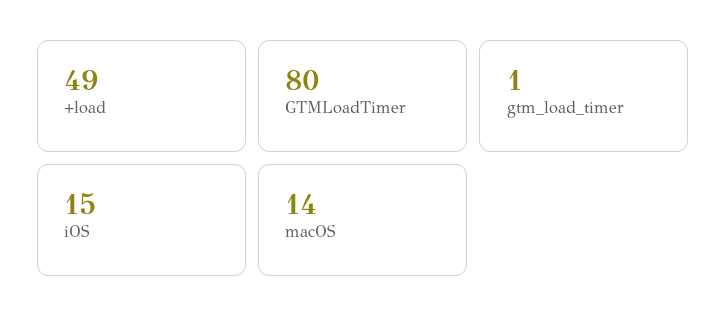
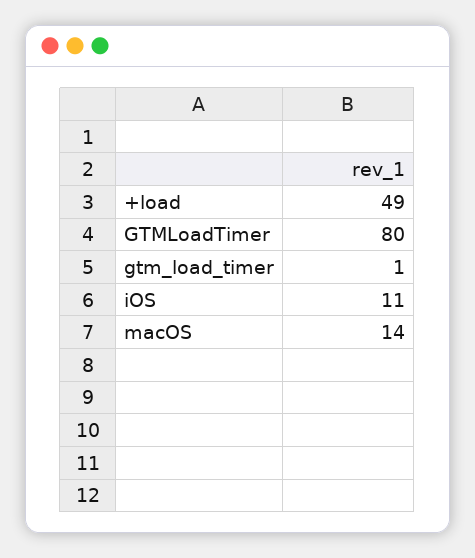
  {
    "+load": 49,
    "GTMLoadTimer": 80,
    "gtm_load_timer": 1,
-   "iOS": 15,
+   "iOS": 11,
    "macOS": 14
  }

